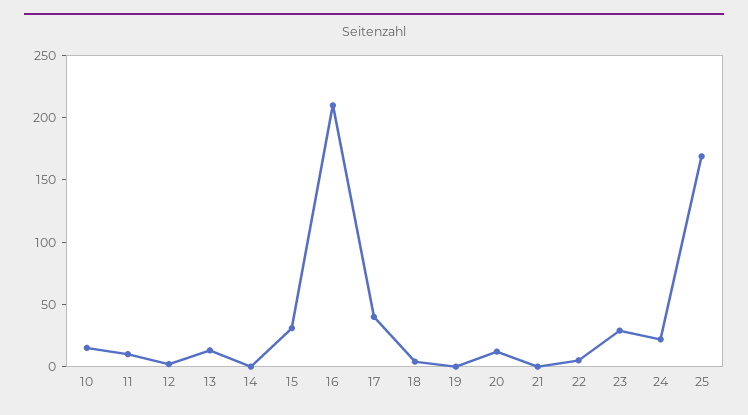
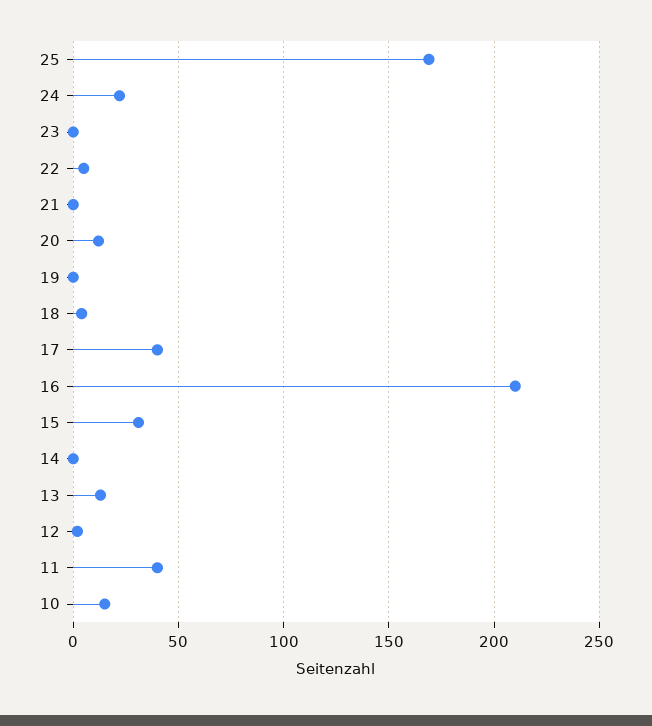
  {
    "10": 15,
-   "11": 10,
+   "11": 40,
    "12": 0,
    "13": 15,
    "14": 0,
    "15": 30,
    "16": 210,
    "17": 40,
    "18": 5,
    "19": 0,
    "20": 10,
    "21": 0,
    "22": 5,
-   "23": 30,
+   "23": 0,
    "24": 20,
    "25": 170
  }

